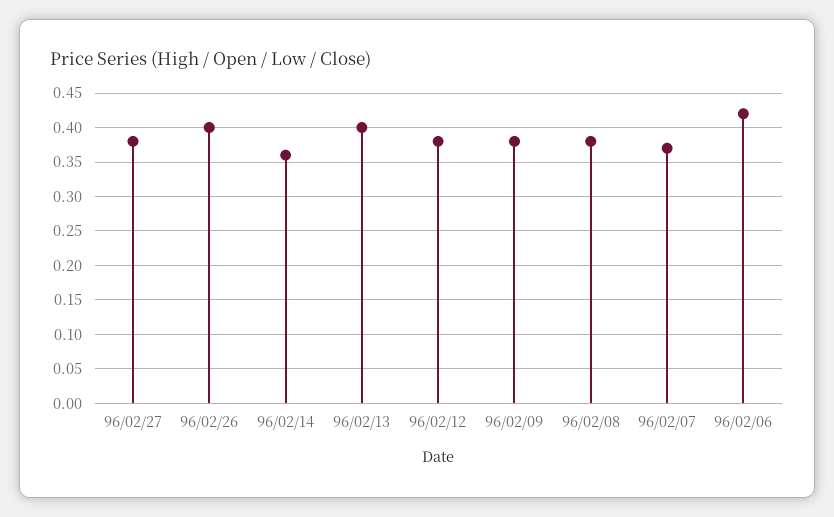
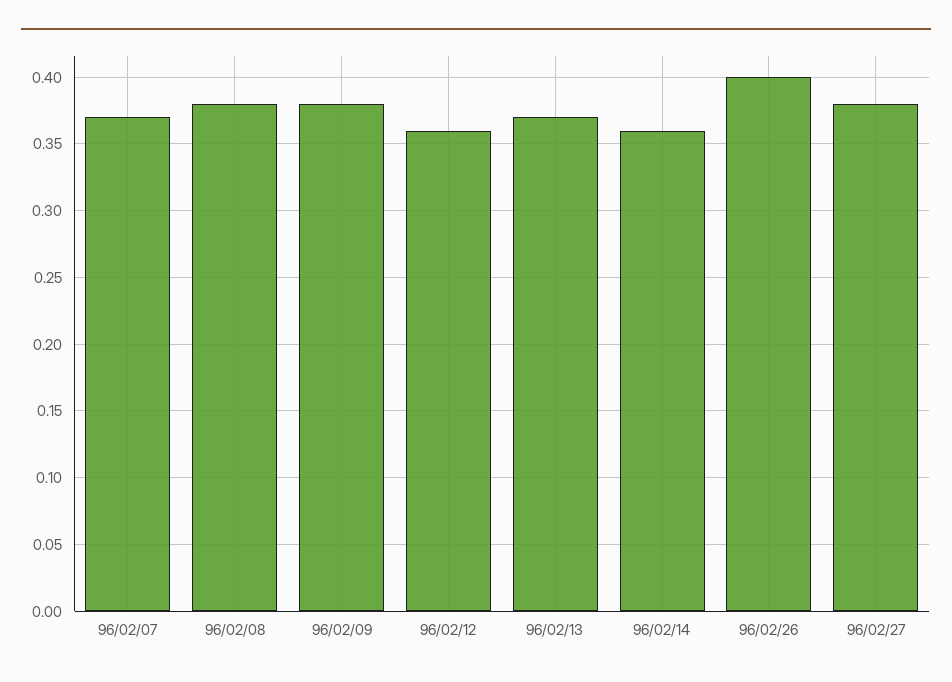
  {
    "96/02/27": 0.38,
    "96/02/26": 0.4,
    "96/02/14": 0.36,
-   "96/02/13": 0.4,
+   "96/02/13": 0.37,
-   "96/02/12": 0.38,
+   "96/02/12": 0.36,
    "96/02/09": 0.38,
    "96/02/08": 0.38,
-   "96/02/07": 0.37,
+   "96/02/07": 0.37
-   "96/02/06": 0.42
  }

